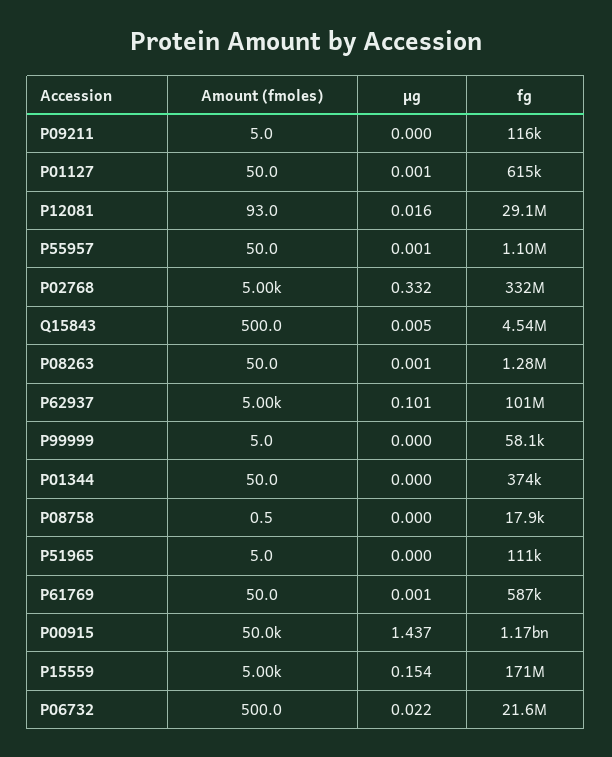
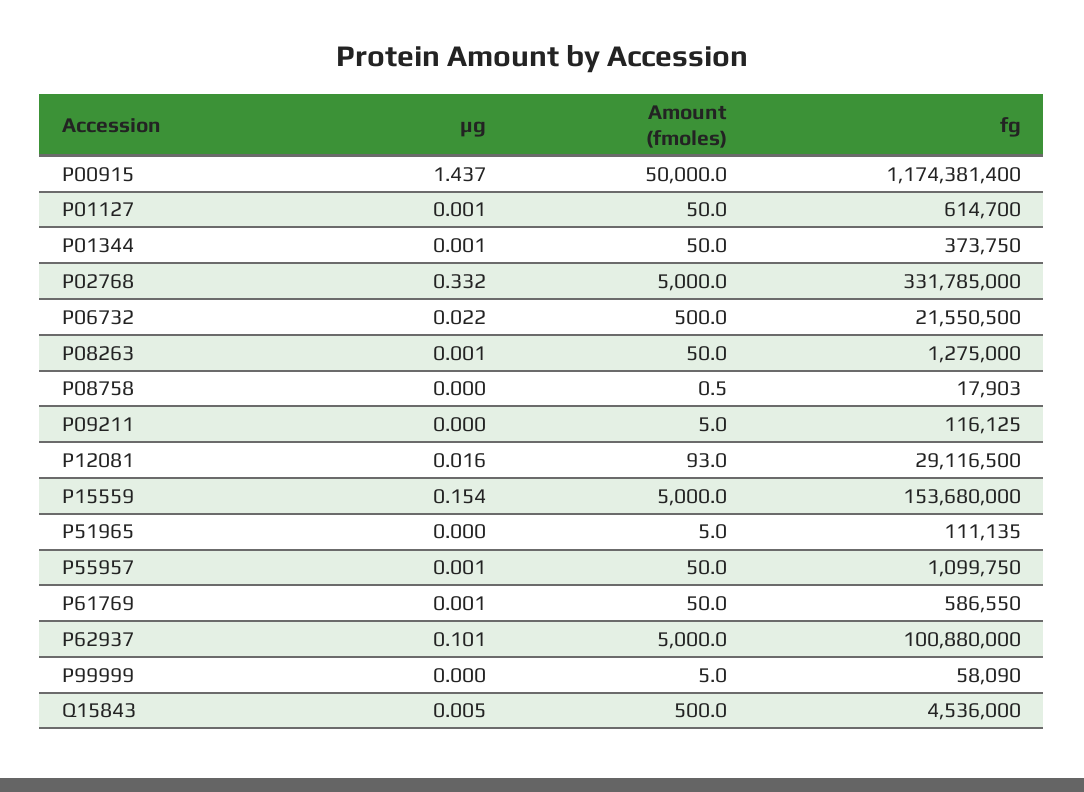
  {
    "Amount (fmoles)": {
      "P09211": 5,
      "P01127": 50,
      "P12081": 93,
      "P55957": 50,
      "P02768": 5000,
      "Q15843": 500,
      "P08263": 50,
      "P62937": 5000,
      "P99999": 5,
      "P01344": 50,
      "P08758": 0.5,
      "P51965": 5,
      "P61769": 50,
      "P00915": 50000,
      "P15559": 5000,
      "P06732": 500
    },
    "µg": {
      "P09211": 0,
      "P01127": 0.001,
      "P12081": 0.016,
      "P55957": 0.001,
      "P02768": 0.332,
      "Q15843": 0.005,
      "P08263": 0.001,
      "P62937": 0.101,
      "P99999": 0,
-     "P01344": 0,
+     "P01344": 0.001,
      "P08758": 0,
      "P51965": 0,
      "P61769": 0.001,
      "P00915": 1.437,
      "P15559": 0.154,
      "P06732": 0.022
    },
    "fg": {
      "P09211": 116125,
      "P01127": 614700,
      "P12081": 29116500,
      "P55957": 1099750,
      "P02768": 331785000,
      "Q15843": 4536000,
      "P08263": 1275000,
      "P62937": 100880000,
      "P99999": 58090,
      "P01344": 373750,
      "P08758": 17903,
      "P51965": 111135,
      "P61769": 586550,
      "P00915": 1174381400,
-     "P15559": 171000000,
+     "P15559": 153680000,
      "P06732": 21550500
    }
  }

